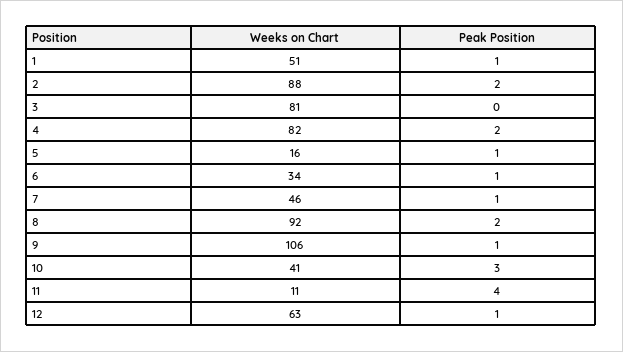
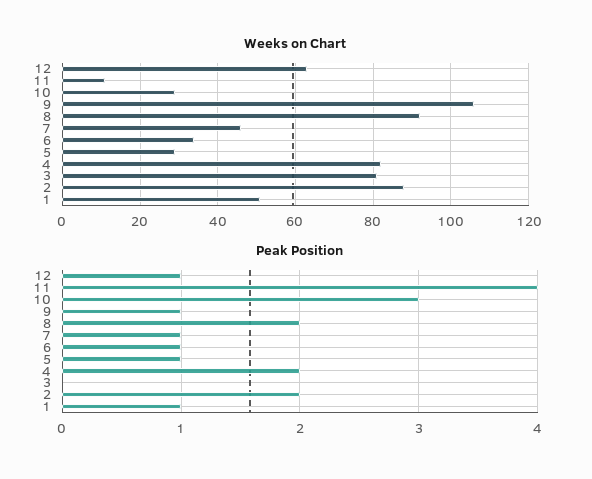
  {
    "Weeks on Chart": {
      "1": 51,
      "2": 88,
      "3": 81,
      "4": 82,
-     "5": 16,
+     "5": 30,
      "6": 34,
      "7": 46,
      "8": 92,
      "9": 106,
-     "10": 41,
+     "10": 30,
      "11": 11,
      "12": 63
    },
    "Peak Position": {
      "1": 1,
      "2": 2,
      "3": 0,
      "4": 2,
      "5": 1,
      "6": 1,
      "7": 1,
      "8": 2,
      "9": 1,
      "10": 3,
      "11": 4,
      "12": 1
    }
  }

